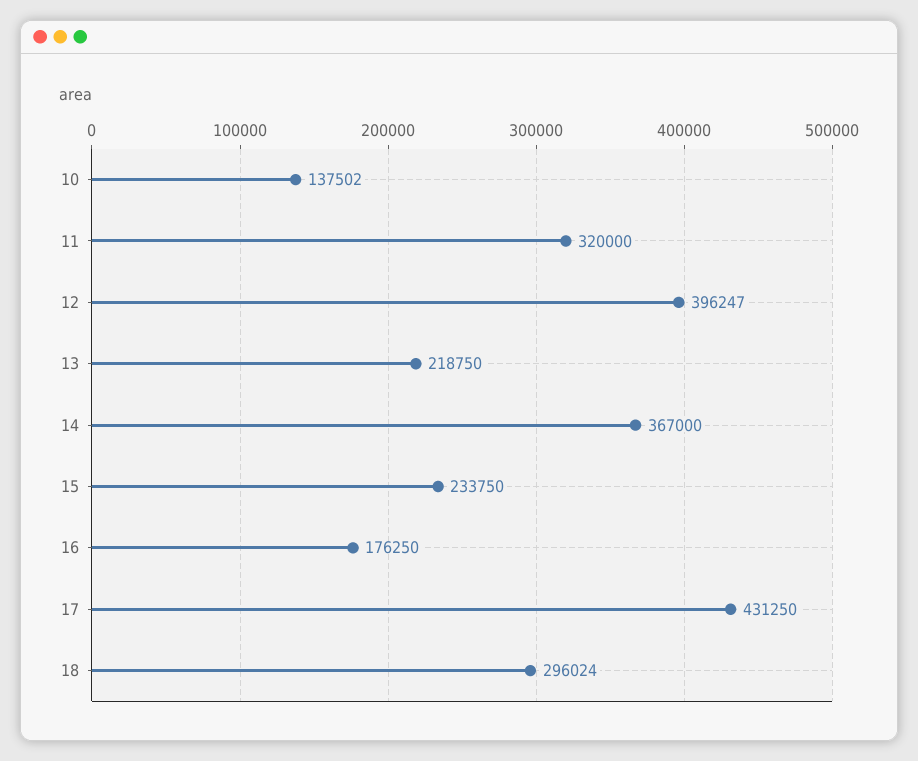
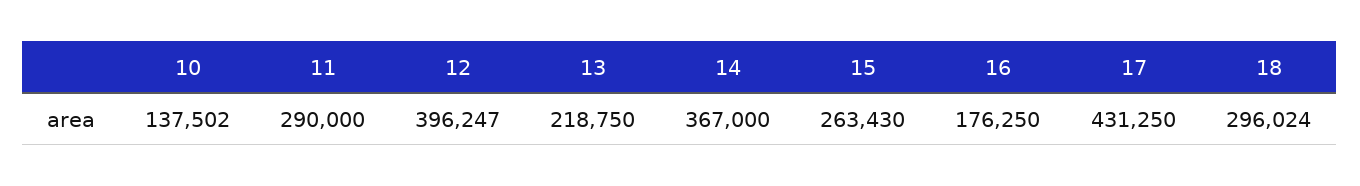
  {
    "10": 137502,
-   "11": 320000,
+   "11": 290000,
    "12": 396247,
    "13": 218750,
    "14": 367000,
-   "15": 233750,
+   "15": 263430,
    "16": 176250,
    "17": 431250,
    "18": 296024
  }

